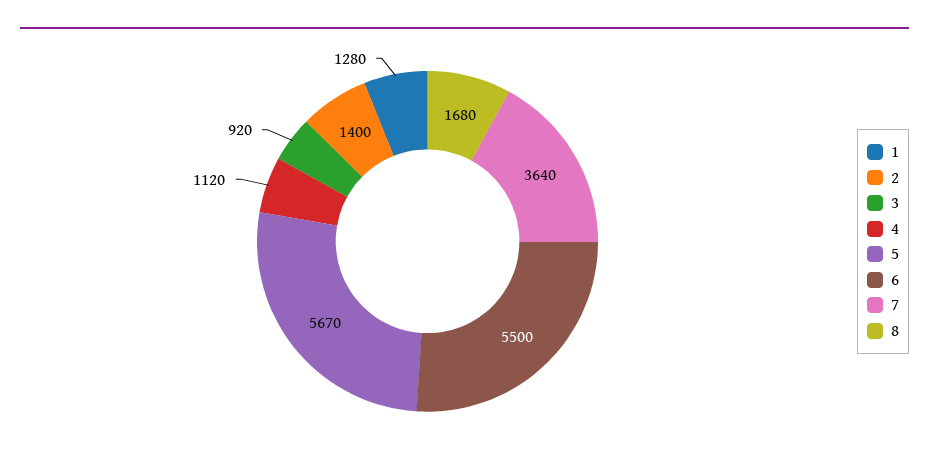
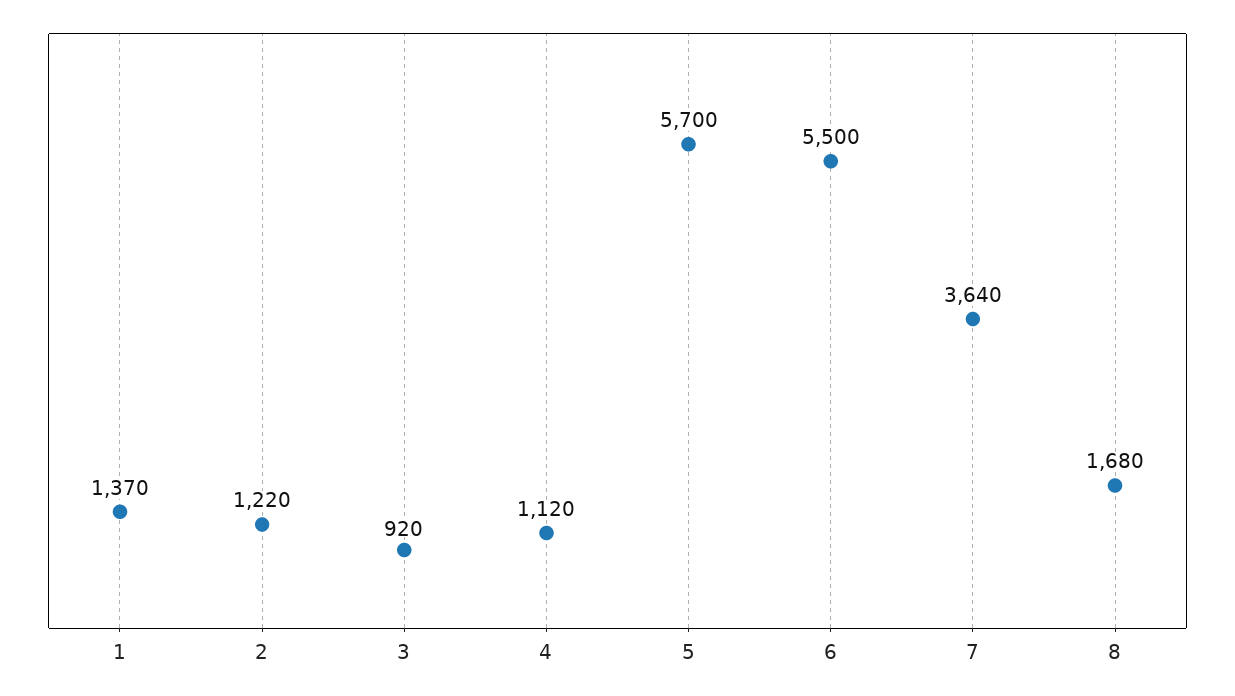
  {
-   "1": 1280,
+   "1": 1370,
-   "2": 1400,
+   "2": 1220,
    "3": 920,
    "4": 1120,
-   "5": 5670,
+   "5": 5700,
    "6": 5500,
    "7": 3640,
    "8": 1680
  }

